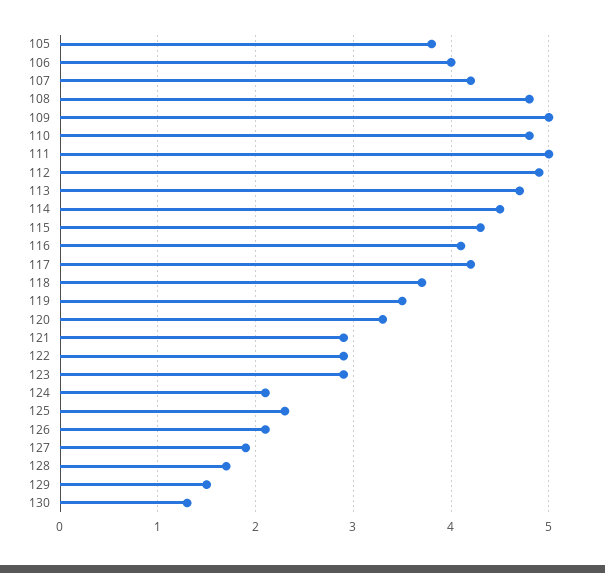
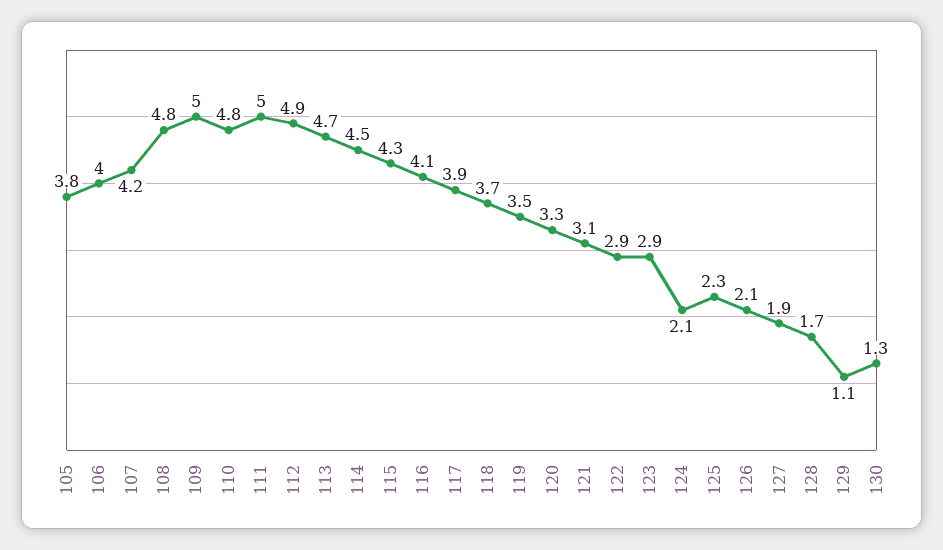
  {
    "105": 3.8,
    "106": 4,
    "107": 4.2,
    "108": 4.8,
    "109": 5,
    "110": 4.8,
    "111": 5,
    "112": 4.9,
    "113": 4.7,
    "114": 4.5,
    "115": 4.3,
    "116": 4.1,
-   "117": 4.2,
+   "117": 3.9,
    "118": 3.7,
    "119": 3.5,
    "120": 3.3,
-   "121": 2.9,
+   "121": 3.1,
    "122": 2.9,
    "123": 2.9,
    "124": 2.1,
    "125": 2.3,
    "126": 2.1,
    "127": 1.9,
    "128": 1.7,
-   "129": 1.5,
+   "129": 1.1,
    "130": 1.3
  }

